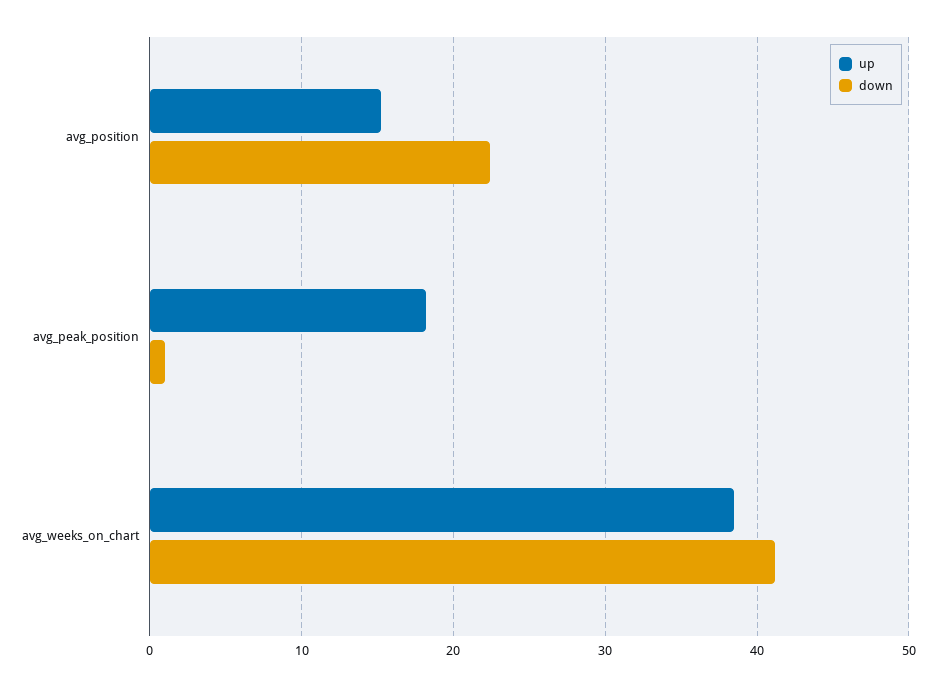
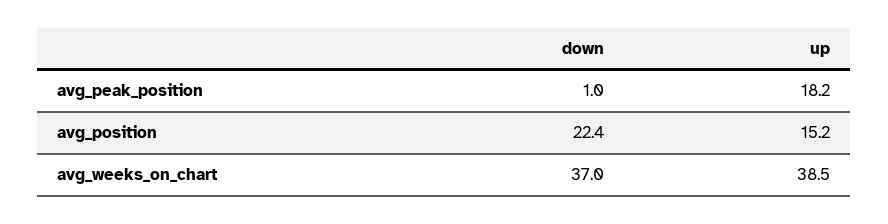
  {
    "up": {
      "avg_position": 15.2,
      "avg_peak_position": 18.2,
      "avg_weeks_on_chart": 38.5
    },
    "down": {
      "avg_position": 22.4,
      "avg_peak_position": 1,
-     "avg_weeks_on_chart": 41
+     "avg_weeks_on_chart": 37
    }
  }

